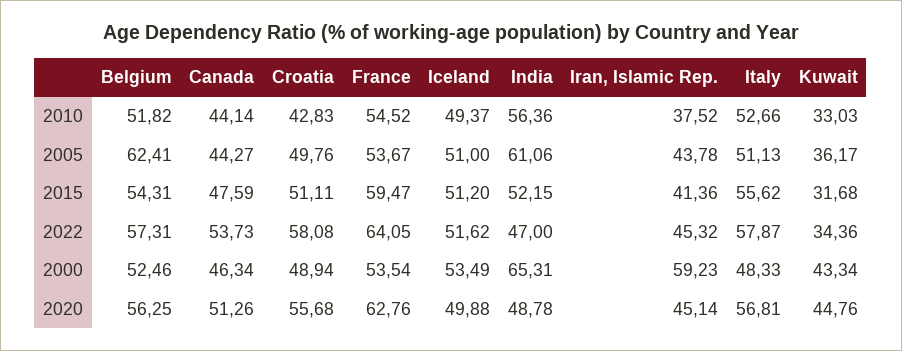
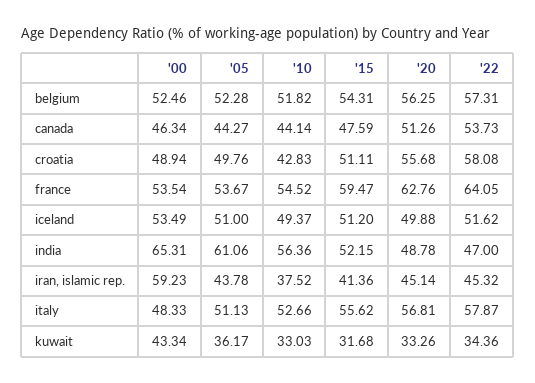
  {
    "Belgium": {
      "2010": 51.82,
-     "2005": 62.41,
+     "2005": 52.28,
      "2015": 54.31,
      "2022": 57.31,
      "2000": 52.46,
      "2020": 56.25
    },
    "Canada": {
      "2010": 44.14,
      "2005": 44.27,
      "2015": 47.59,
      "2022": 53.73,
      "2000": 46.34,
      "2020": 51.26
    },
    "Croatia": {
      "2010": 42.83,
      "2005": 49.76,
      "2015": 51.11,
      "2022": 58.08,
      "2000": 48.94,
      "2020": 55.68
    },
    "France": {
      "2010": 54.52,
      "2005": 53.67,
      "2015": 59.47,
      "2022": 64.05,
      "2000": 53.54,
      "2020": 62.76
    },
    "Iceland": {
      "2010": 49.37,
      "2005": 51,
      "2015": 51.2,
      "2022": 51.62,
      "2000": 53.49,
      "2020": 49.88
    },
    "India": {
      "2010": 56.36,
      "2005": 61.06,
      "2015": 52.15,
      "2022": 47,
      "2000": 65.31,
      "2020": 48.78
    },
    "Iran, Islamic Rep.": {
      "2010": 37.52,
      "2005": 43.78,
      "2015": 41.36,
      "2022": 45.32,
      "2000": 59.23,
      "2020": 45.14
    },
    "Italy": {
      "2010": 52.66,
      "2005": 51.13,
      "2015": 55.62,
      "2022": 57.87,
      "2000": 48.33,
      "2020": 56.81
    },
    "Kuwait": {
      "2010": 33.03,
      "2005": 36.17,
      "2015": 31.68,
      "2022": 34.36,
      "2000": 43.34,
-     "2020": 44.76
+     "2020": 33.26
    }
  }

